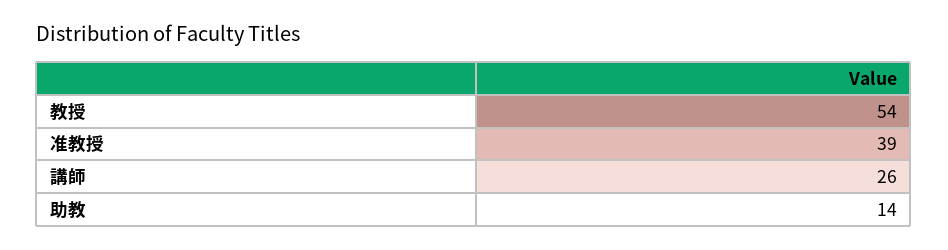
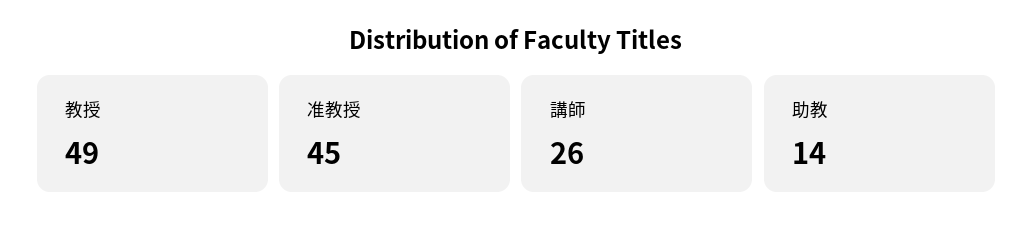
  {
-   "教授": 54,
+   "教授": 49,
-   "准教授": 39,
+   "准教授": 45,
    "講師": 26,
    "助教": 14
  }

